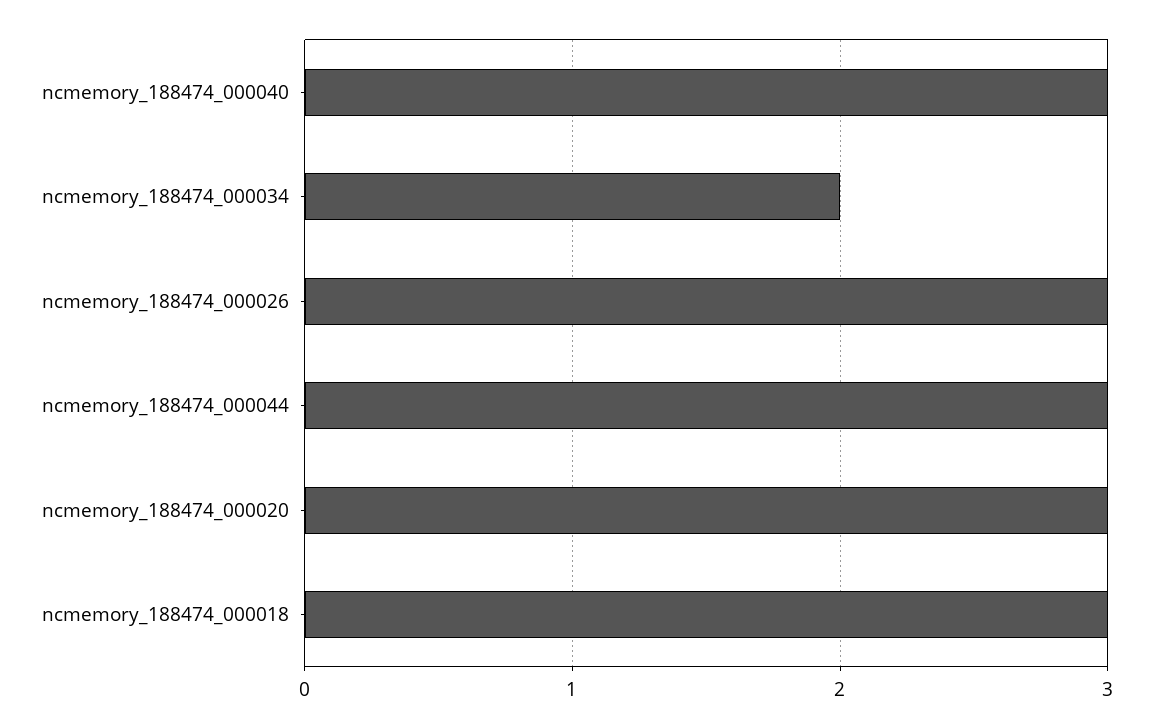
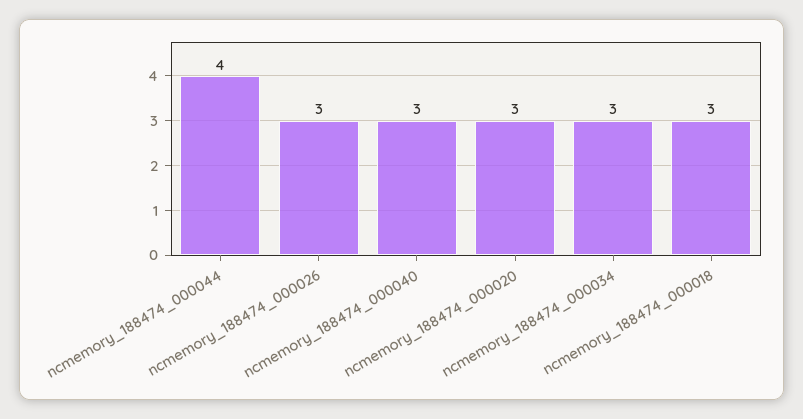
  {
    "ncmemory_188474_000040": 3,
-   "ncmemory_188474_000034": 2,
+   "ncmemory_188474_000034": 3,
    "ncmemory_188474_000026": 3,
-   "ncmemory_188474_000044": 3,
+   "ncmemory_188474_000044": 4,
    "ncmemory_188474_000020": 3,
    "ncmemory_188474_000018": 3
  }

